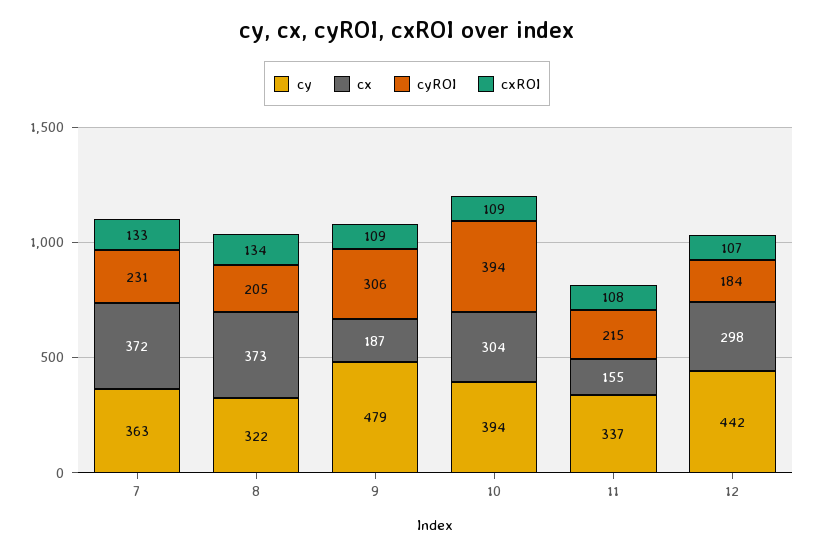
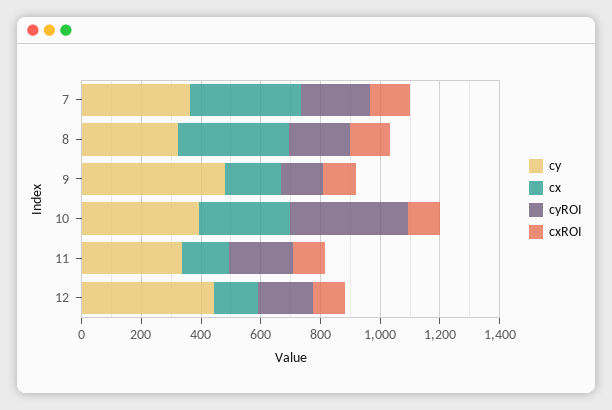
  {
    "cy": {
      "7": 363,
      "8": 322,
      "9": 479,
      "10": 394,
      "11": 337,
      "12": 442
    },
    "cx": {
      "7": 372,
      "8": 373,
      "9": 187,
      "10": 304,
      "11": 155,
-     "12": 298
+     "12": 150
    },
    "cyROI": {
      "7": 231,
      "8": 205,
-     "9": 306,
+     "9": 150,
      "10": 394,
      "11": 215,
      "12": 184
    },
    "cxROI": {
      "7": 133,
      "8": 134,
      "9": 109,
      "10": 109,
      "11": 108,
      "12": 107
    }
  }

